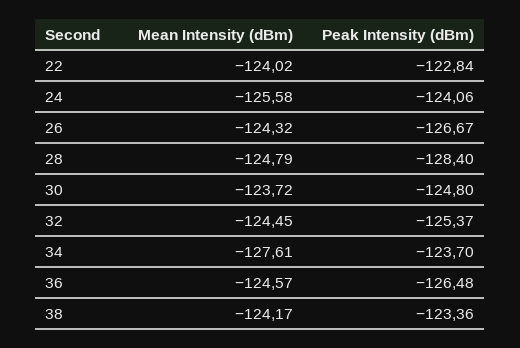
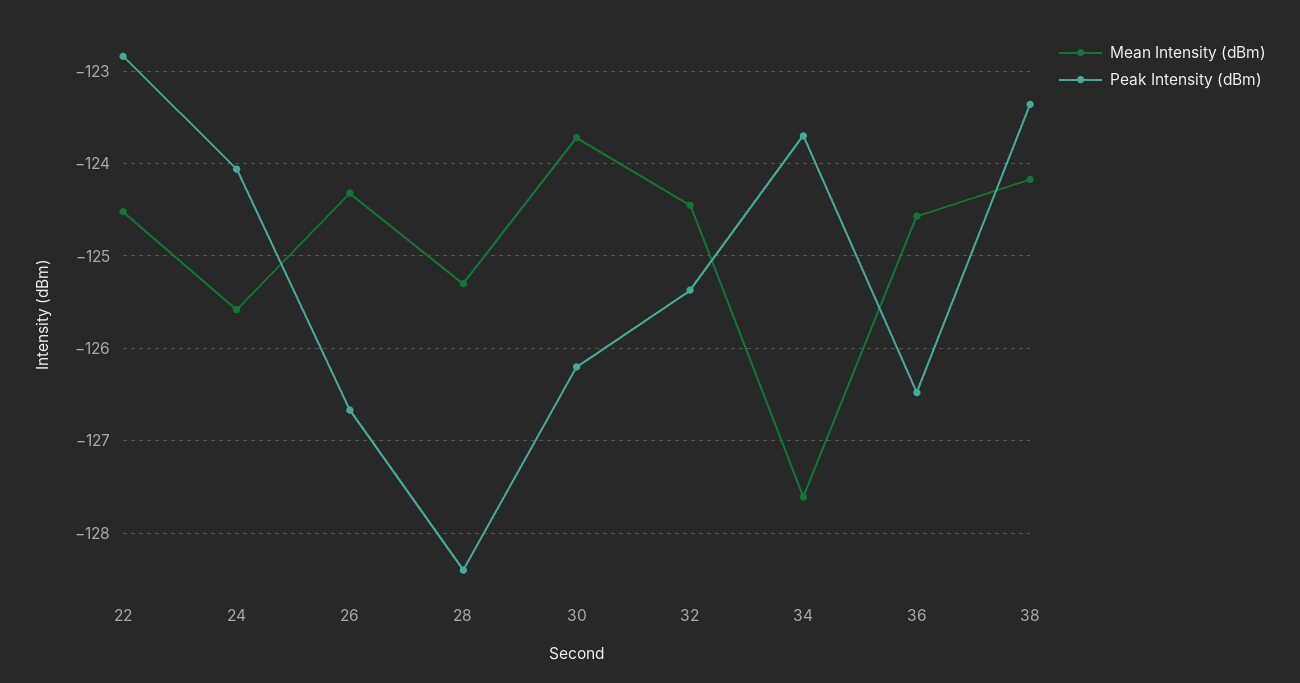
  {
    "Mean Intensity (dBm)": {
-     "22": -124.02,
+     "22": -124.5,
      "24": -125.58,
      "26": -124.32,
-     "28": -124.79,
+     "28": -125.3,
      "30": -123.72,
      "32": -124.45,
      "34": -127.61,
      "36": -124.57,
      "38": -124.17
    },
    "Peak Intensity (dBm)": {
      "22": -122.84,
      "24": -124.06,
      "26": -126.67,
      "28": -128.4,
-     "30": -124.8,
+     "30": -126.2,
      "32": -125.37,
      "34": -123.7,
      "36": -126.48,
      "38": -123.36
    }
  }

